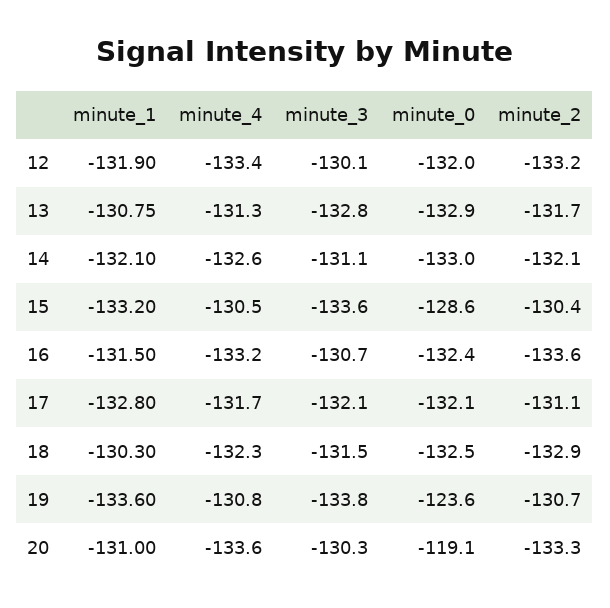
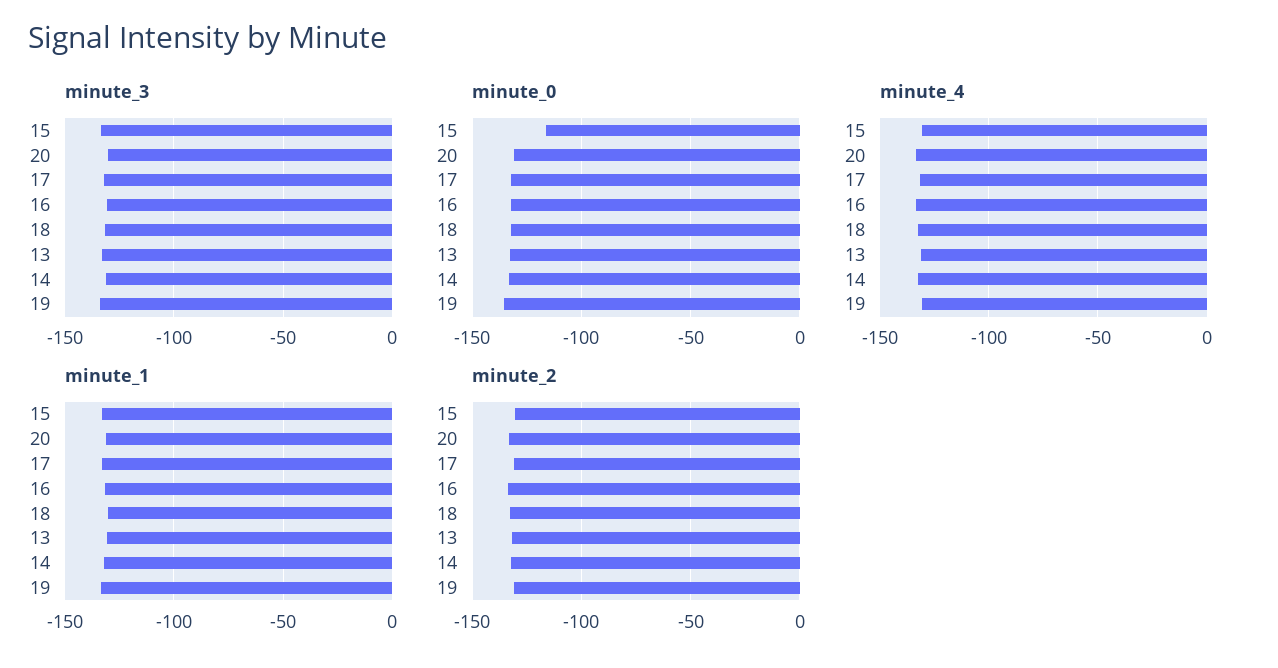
  {
    "minute_1": {
-     "12": -131.9,
      "13": -130.75,
      "14": -132.1,
      "15": -133.2,
      "16": -131.5,
      "17": -132.8,
      "18": -130.3,
      "19": -133.6,
      "20": -131
    },
    "minute_4": {
-     "12": -133.4,
      "13": -131.3,
      "14": -132.6,
      "15": -130.5,
      "16": -133.2,
      "17": -131.7,
      "18": -132.3,
      "19": -130.8,
      "20": -133.6
    },
    "minute_3": {
-     "12": -130.1,
      "13": -132.8,
      "14": -131.1,
      "15": -133.6,
      "16": -130.7,
      "17": -132.1,
      "18": -131.5,
      "19": -133.8,
      "20": -130.3
    },
    "minute_0": {
-     "12": -132,
      "13": -132.9,
      "14": -133,
-     "15": -128.6,
+     "15": -115,
      "16": -132.4,
      "17": -132.1,
      "18": -132.5,
-     "19": -123.6,
+     "19": -135,
-     "20": -119.1
+     "20": -130
    },
    "minute_2": {
-     "12": -133.2,
      "13": -131.7,
      "14": -132.1,
      "15": -130.4,
      "16": -133.6,
      "17": -131.1,
      "18": -132.9,
      "19": -130.7,
      "20": -133.3
    }
  }

